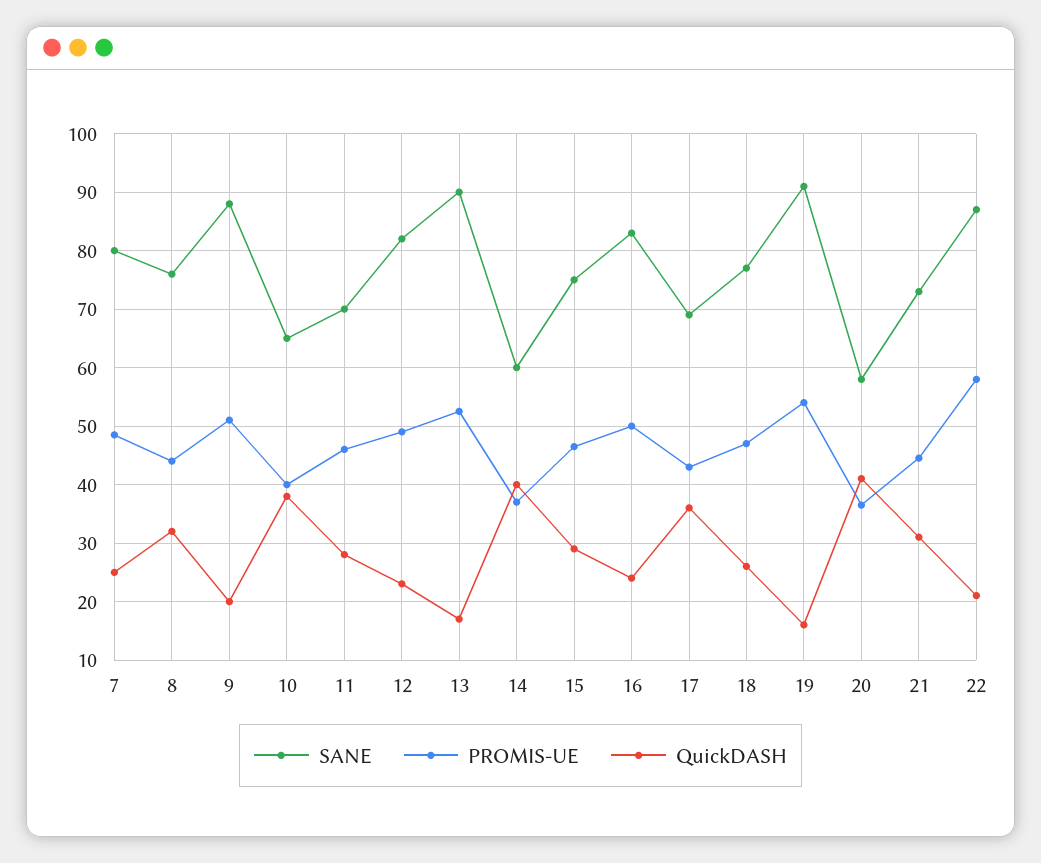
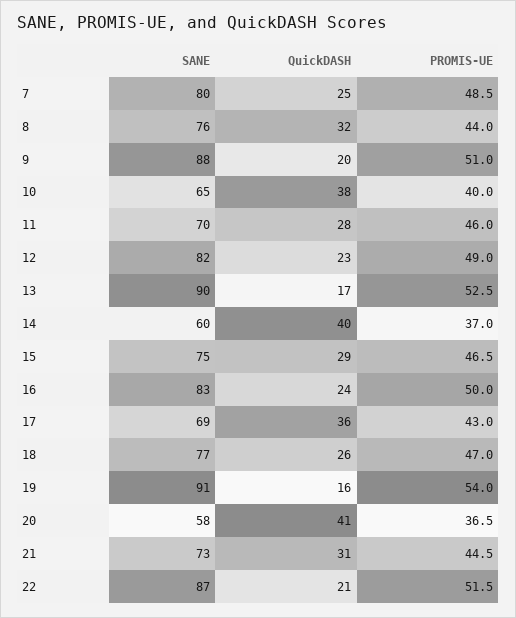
  {
    "SANE": {
      "7": 80,
      "8": 76,
      "9": 88,
      "10": 65,
      "11": 70,
      "12": 82,
      "13": 90,
      "14": 60,
      "15": 75,
      "16": 83,
      "17": 69,
      "18": 77,
      "19": 91,
      "20": 58,
      "21": 73,
      "22": 87
    },
    "PROMIS-UE": {
      "7": 48.5,
      "8": 44,
      "9": 51,
      "10": 40,
      "11": 46,
      "12": 49,
      "13": 52.5,
      "14": 37,
      "15": 46.5,
      "16": 50,
      "17": 43,
      "18": 47,
      "19": 54,
      "20": 36.5,
      "21": 44.5,
-     "22": 58
+     "22": 51.5
    },
    "QuickDASH": {
      "7": 25,
      "8": 32,
      "9": 20,
      "10": 38,
      "11": 28,
      "12": 23,
      "13": 17,
      "14": 40,
      "15": 29,
      "16": 24,
      "17": 36,
      "18": 26,
      "19": 16,
      "20": 41,
      "21": 31,
      "22": 21
    }
  }

